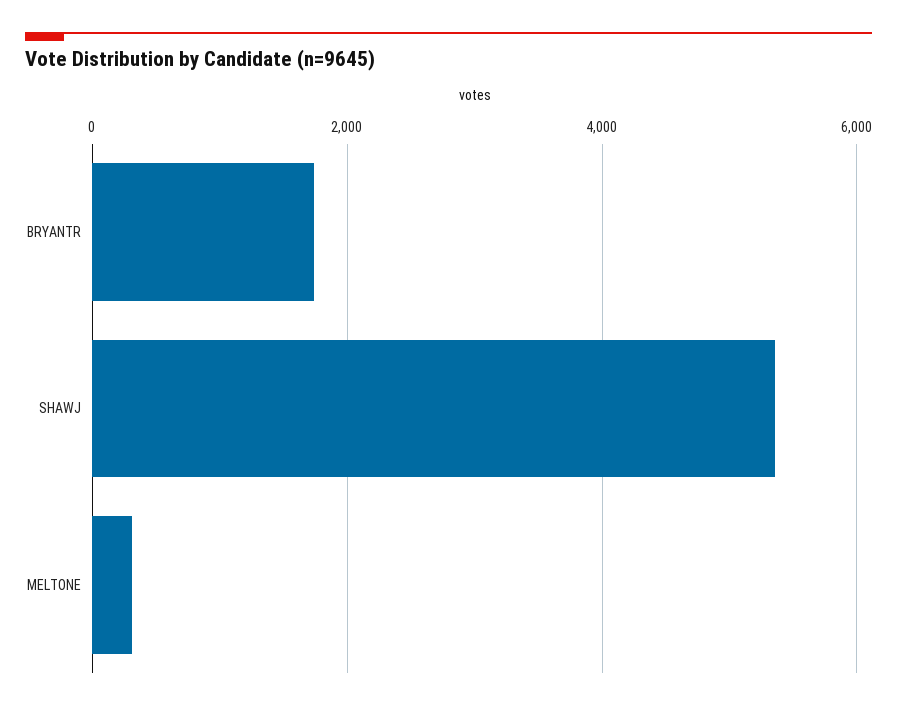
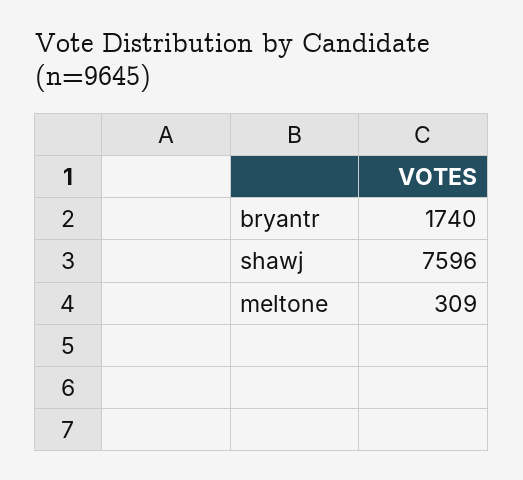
  {
    "BRYANTR": 1740,
-   "SHAWJ": 5400,
+   "SHAWJ": 7596,
    "MELTONE": 309
  }

